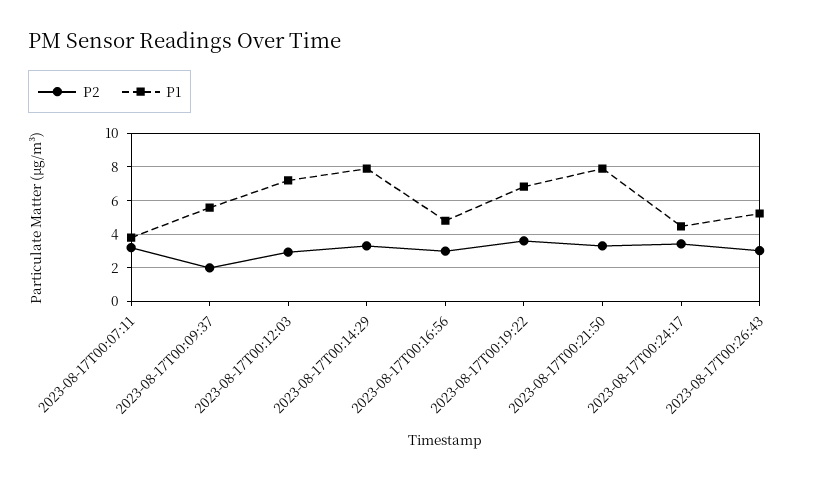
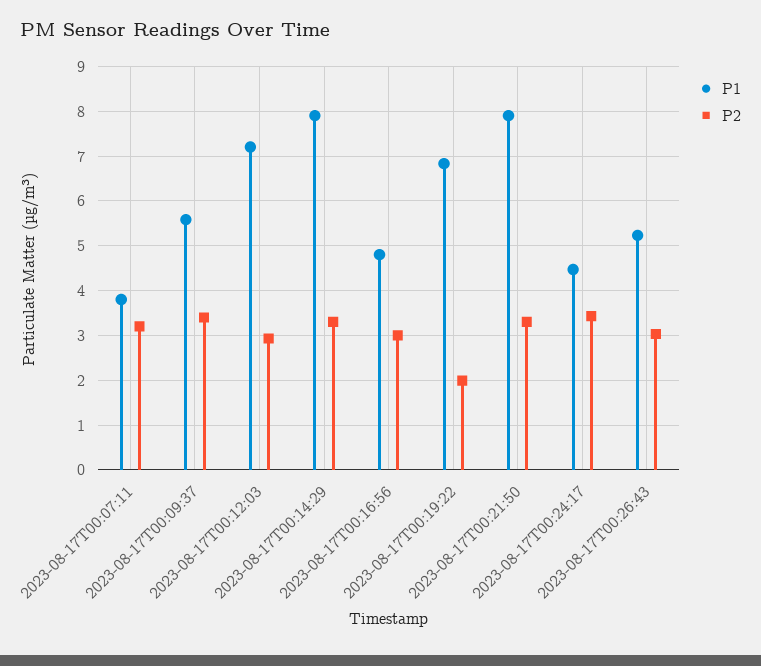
  {
    "P2": {
      "2023-08-17T00:07:11": 3.2,
-     "2023-08-17T00:09:37": 2,
+     "2023-08-17T00:09:37": 3.4,
      "2023-08-17T00:12:03": 3,
      "2023-08-17T00:14:29": 3.4,
      "2023-08-17T00:16:56": 3,
-     "2023-08-17T00:19:22": 3.5,
+     "2023-08-17T00:19:22": 2,
      "2023-08-17T00:21:50": 3.4,
      "2023-08-17T00:24:17": 3.4,
      "2023-08-17T00:26:43": 3
    },
    "P1": {
      "2023-08-17T00:07:11": 3.8,
      "2023-08-17T00:09:37": 5.6,
      "2023-08-17T00:12:03": 7.2,
      "2023-08-17T00:14:29": 8,
      "2023-08-17T00:16:56": 4.8,
      "2023-08-17T00:19:22": 6.8,
      "2023-08-17T00:21:50": 8,
      "2023-08-17T00:24:17": 4.4,
      "2023-08-17T00:26:43": 5.2
    }
  }

